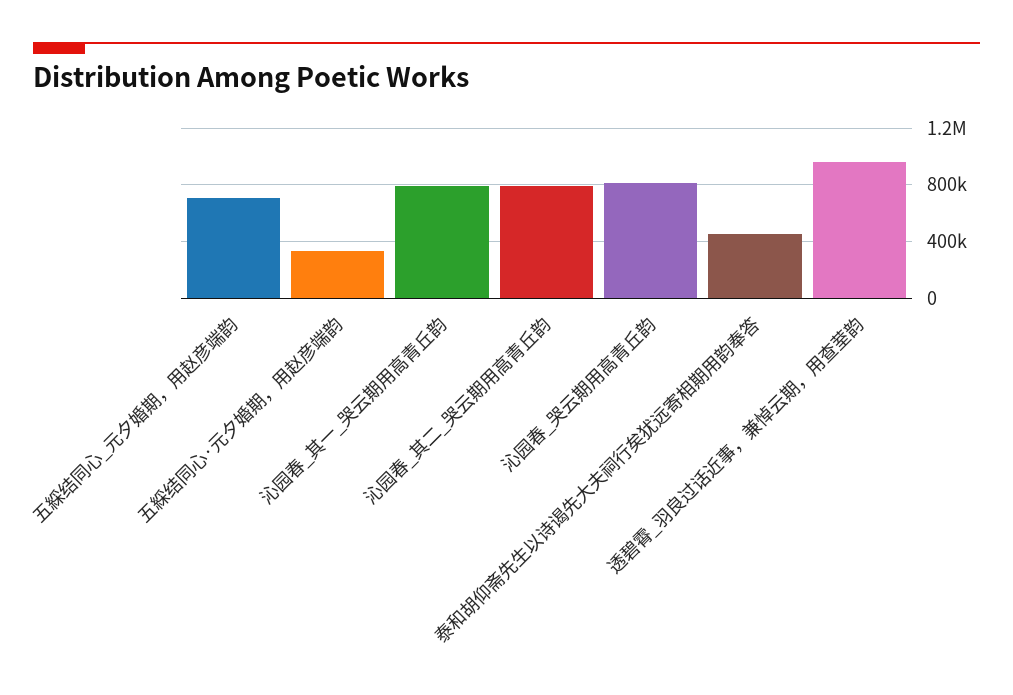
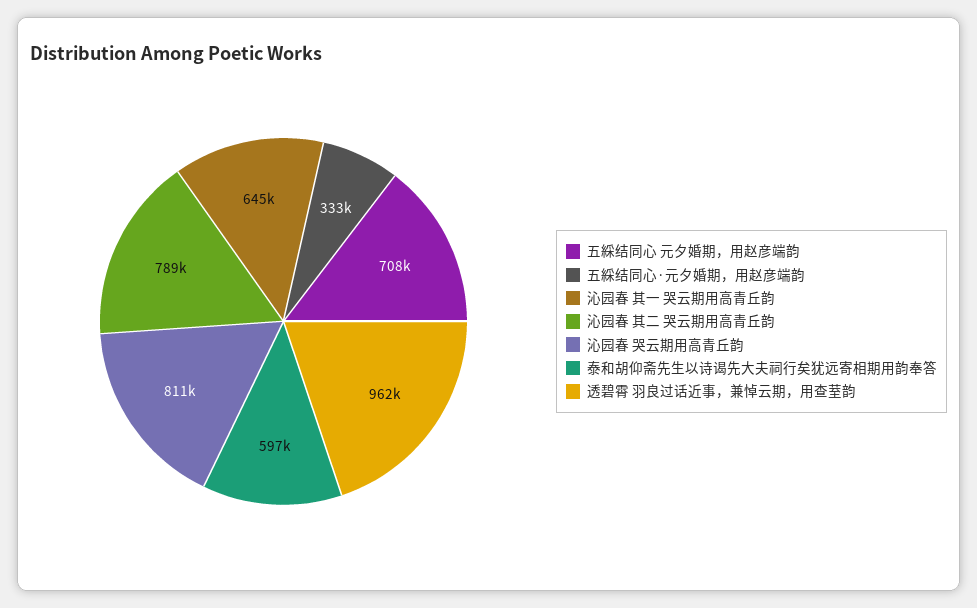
  {
    "五綵结同心_元夕婚期，用赵彦端韵": 708000,
    "五綵结同心·元夕婚期，用赵彦端韵": 333000,
-   "沁园春_其一_哭云期用高青丘韵": 800000,
+   "沁园春_其一_哭云期用高青丘韵": 645000,
    "沁园春_其二_哭云期用高青丘韵": 789000,
    "沁园春_哭云期用高青丘韵": 811000,
-   "泰和胡仰斋先生以诗谒先大夫祠行矣犹远寄相期用韵奉答": 450000,
+   "泰和胡仰斋先生以诗谒先大夫祠行矣犹远寄相期用韵奉答": 597000,
    "透碧霄_羽良过话近事，兼悼云期，用查荎韵": 962000
  }

